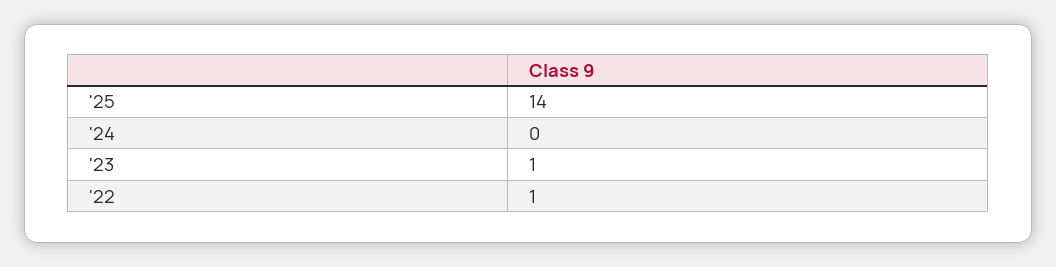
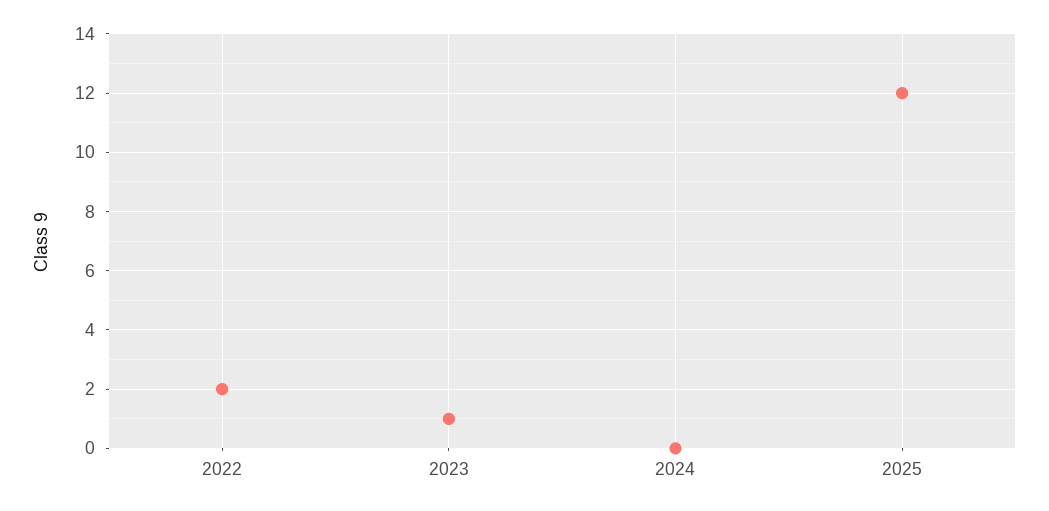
  {
-   "'25": 14,
+   "'25": 12,
    "'24": 0,
    "'23": 1,
-   "'22": 1
+   "'22": 2
  }

